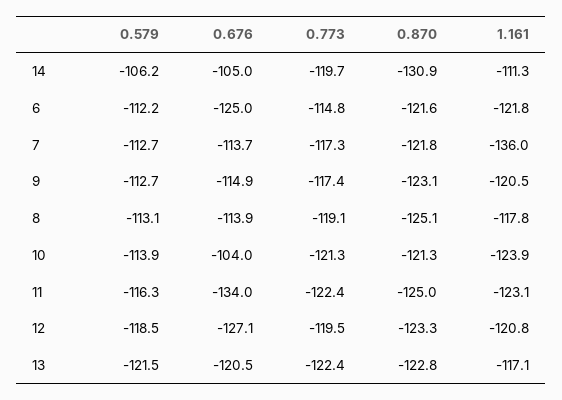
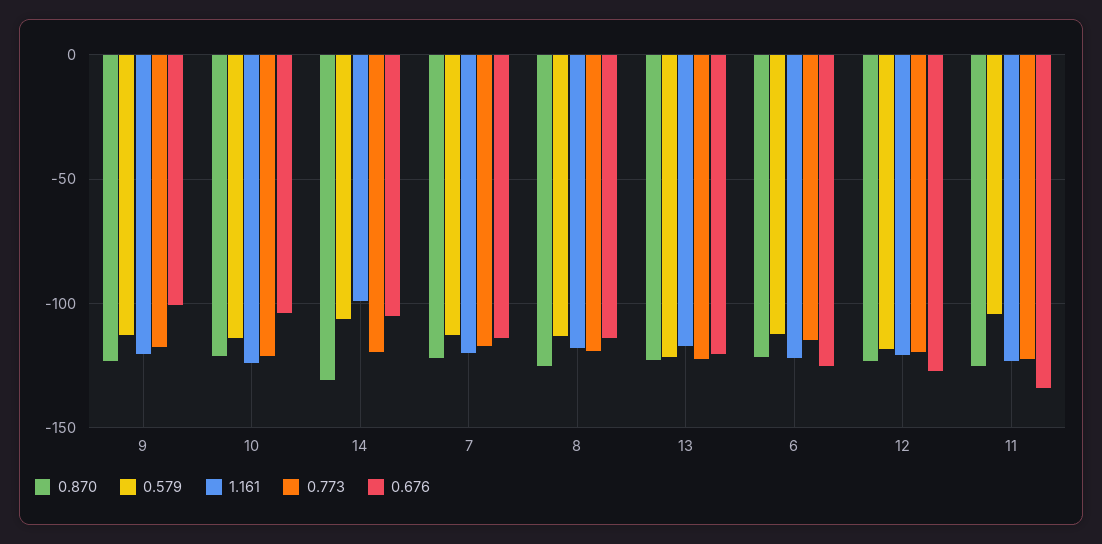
  {
    "0.579": {
      "14": -106.2,
      "6": -112.2,
      "7": -112.7,
      "9": -112.7,
      "8": -113.1,
      "10": -113.9,
-     "11": -116.3,
+     "11": -105,
      "12": -118.5,
      "13": -121.5
    },
    "0.676": {
      "14": -105,
      "6": -125,
      "7": -113.7,
-     "9": -114.9,
+     "9": -100,
      "8": -113.9,
      "10": -104,
      "11": -134,
      "12": -127.1,
      "13": -120.5
    },
    "0.773": {
      "14": -119.7,
      "6": -114.8,
      "7": -117.3,
      "9": -117.4,
      "8": -119.1,
      "10": -121.3,
      "11": -122.4,
      "12": -119.5,
      "13": -122.4
    },
    "0.870": {
      "14": -130.9,
      "6": -121.6,
      "7": -121.8,
      "9": -123.1,
      "8": -125.1,
      "10": -121.3,
      "11": -125,
      "12": -123.3,
      "13": -122.8
    },
    "1.161": {
-     "14": -111.3,
+     "14": -100,
      "6": -121.8,
-     "7": -136,
+     "7": -120,
      "9": -120.5,
      "8": -117.8,
      "10": -123.9,
      "11": -123.1,
      "12": -120.8,
      "13": -117.1
    }
  }

